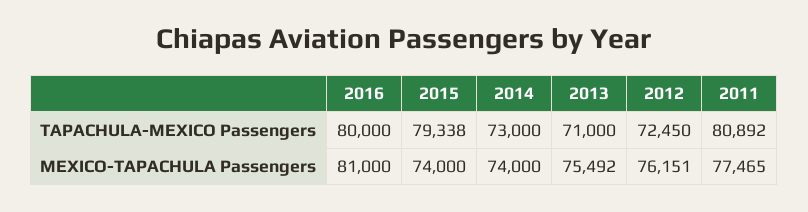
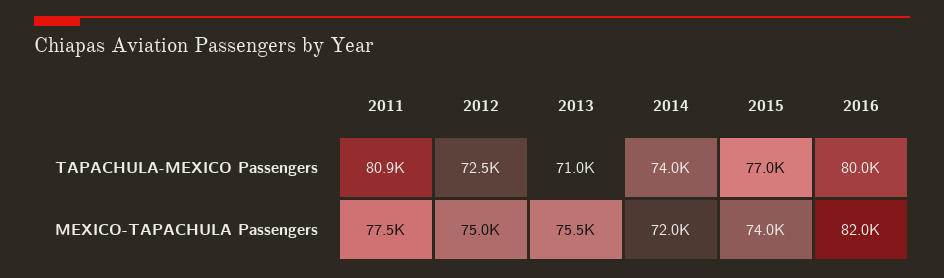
  {
    "2016": {
      "TAPACHULA-MEXICO Passengers": 80000,
-     "MEXICO-TAPACHULA Passengers": 81000
+     "MEXICO-TAPACHULA Passengers": 82000
    },
    "2015": {
-     "TAPACHULA-MEXICO Passengers": 79338,
+     "TAPACHULA-MEXICO Passengers": 77000,
      "MEXICO-TAPACHULA Passengers": 74000
    },
    "2014": {
-     "TAPACHULA-MEXICO Passengers": 73000,
+     "TAPACHULA-MEXICO Passengers": 74000,
-     "MEXICO-TAPACHULA Passengers": 74000
+     "MEXICO-TAPACHULA Passengers": 72000
    },
    "2013": {
      "TAPACHULA-MEXICO Passengers": 71000,
      "MEXICO-TAPACHULA Passengers": 75492
    },
    "2012": {
      "TAPACHULA-MEXICO Passengers": 72450,
-     "MEXICO-TAPACHULA Passengers": 76151
+     "MEXICO-TAPACHULA Passengers": 75000
    },
    "2011": {
      "TAPACHULA-MEXICO Passengers": 80892,
      "MEXICO-TAPACHULA Passengers": 77465
    }
  }

